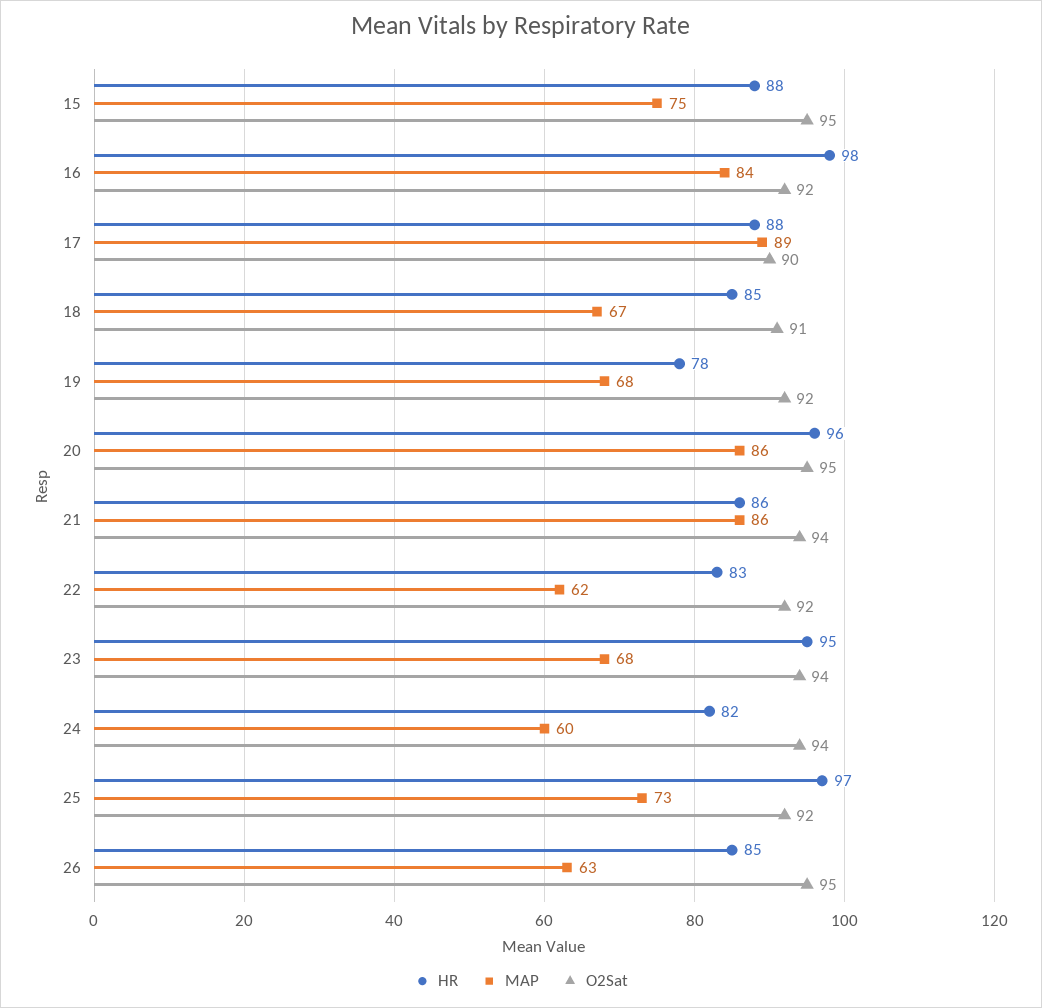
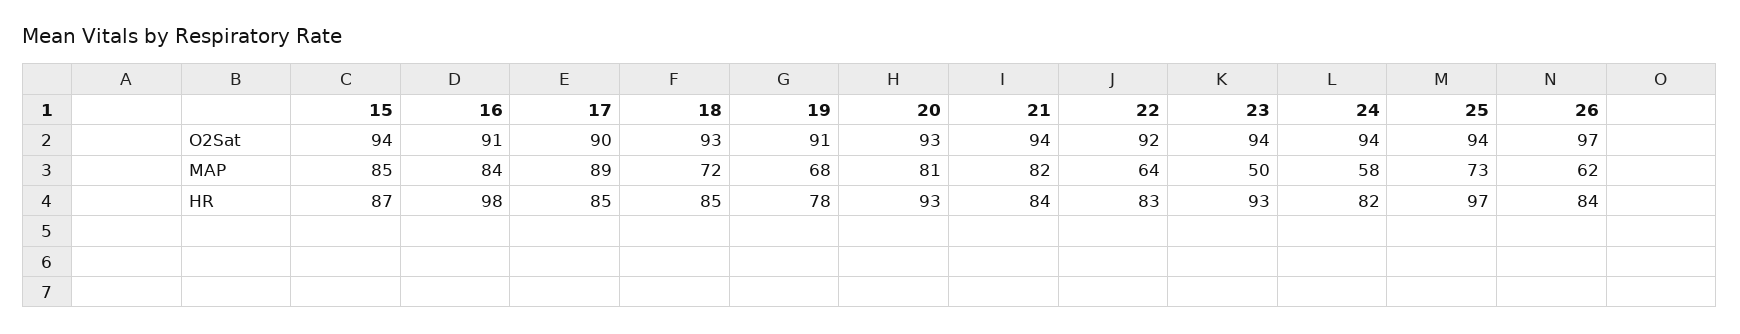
  {
    "HR": {
-     "15": 88,
+     "15": 87,
      "16": 98,
-     "17": 88,
+     "17": 85,
      "18": 85,
      "19": 78,
-     "20": 96,
+     "20": 93,
-     "21": 86,
+     "21": 84,
      "22": 83,
-     "23": 95,
+     "23": 93,
      "24": 82,
      "25": 97,
-     "26": 85
+     "26": 84
    },
    "MAP": {
-     "15": 75,
+     "15": 85,
      "16": 84,
      "17": 89,
-     "18": 67,
+     "18": 72,
      "19": 68,
-     "20": 86,
+     "20": 81,
-     "21": 86,
+     "21": 82,
-     "22": 62,
+     "22": 64,
-     "23": 68,
+     "23": 50,
-     "24": 60,
+     "24": 58,
      "25": 73,
-     "26": 63
+     "26": 62
    },
    "O2Sat": {
-     "15": 95,
+     "15": 94,
-     "16": 92,
+     "16": 91,
      "17": 90,
-     "18": 91,
+     "18": 93,
-     "19": 92,
+     "19": 91,
-     "20": 95,
+     "20": 93,
      "21": 94,
      "22": 92,
      "23": 94,
      "24": 94,
-     "25": 92,
+     "25": 94,
-     "26": 95
+     "26": 97
    }
  }

